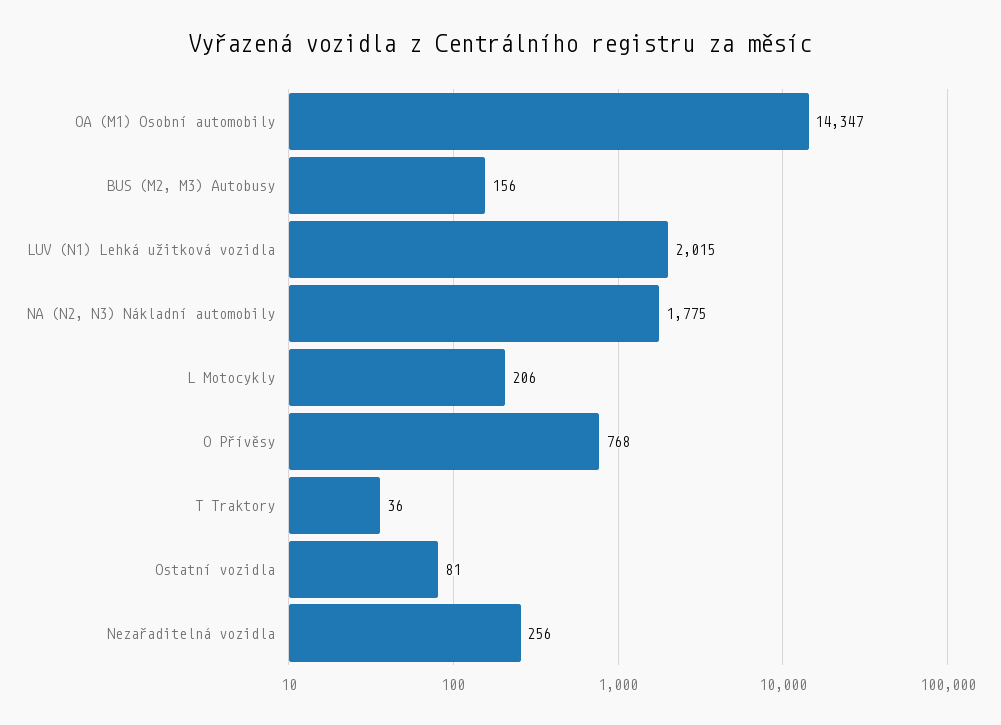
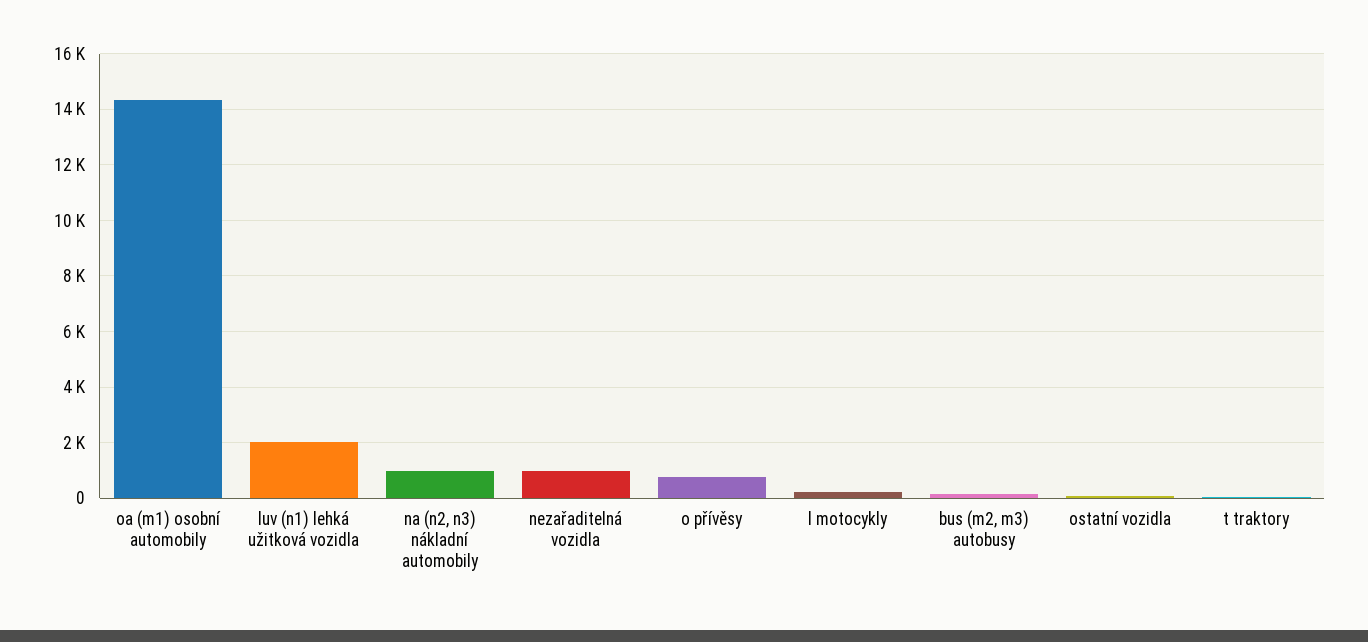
  {
    "OA (M1) Osobní automobily": 14347,
    "BUS (M2, M3) Autobusy": 156,
    "LUV (N1) Lehká užitková vozidla": 2015,
-   "NA (N2, N3) Nákladní automobily": 1775,
+   "NA (N2, N3) Nákladní automobily": 1000,
    "L Motocykly": 206,
    "O Přívěsy": 768,
    "T Traktory": 36,
    "Ostatní vozidla": 81,
-   "Nezařaditelná vozidla": 256
+   "Nezařaditelná vozidla": 1000
  }

